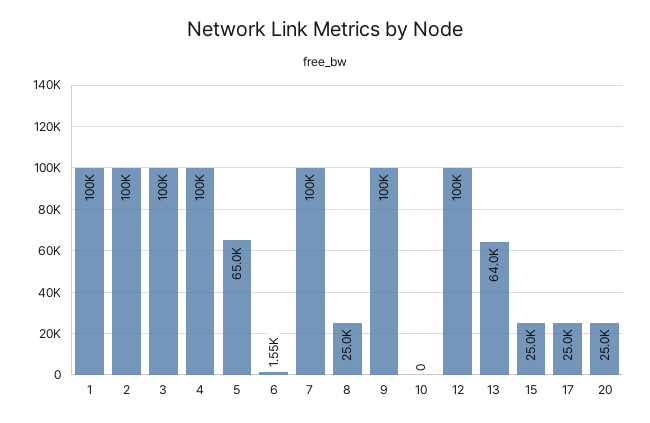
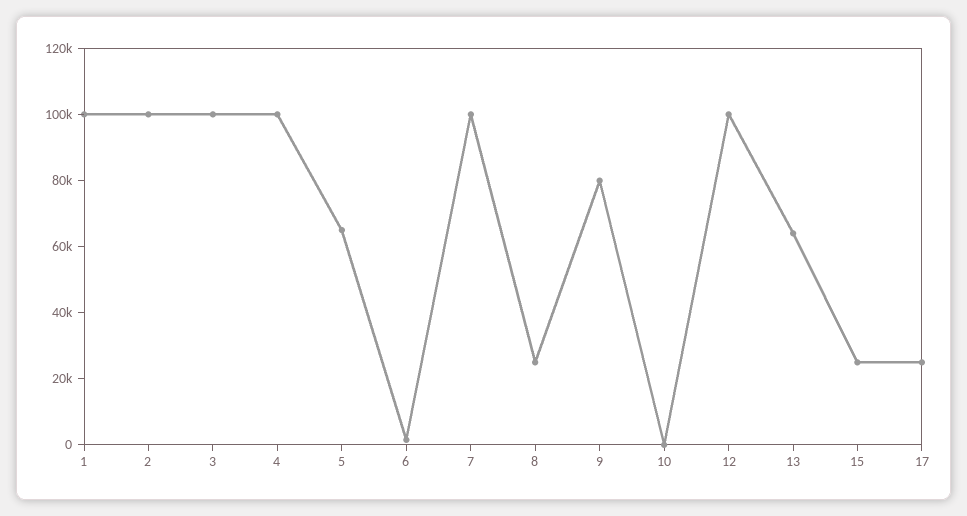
  {
    "1": 100000,
    "2": 100000,
    "3": 100000,
    "4": 100000,
    "5": 65000,
    "6": 1550,
    "7": 100000,
    "8": 25000,
-   "9": 100000,
+   "9": 80000,
    "10": 0,
    "12": 100000,
    "13": 64000,
    "15": 25000,
-   "17": 25000,
+   "17": 25000
-   "20": 25000
  }

